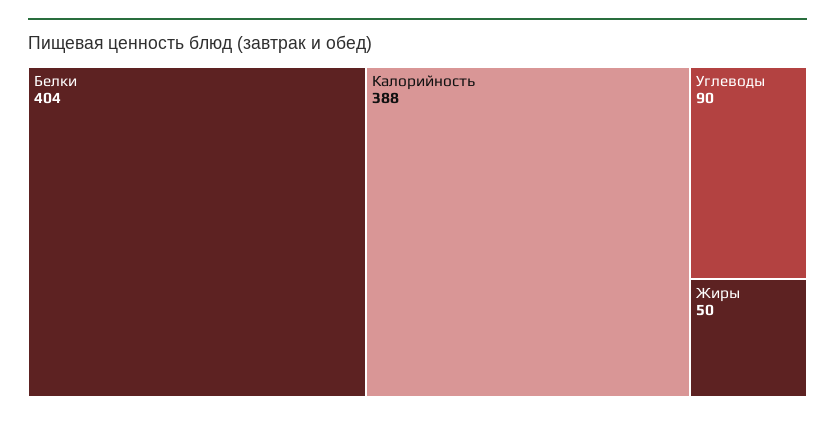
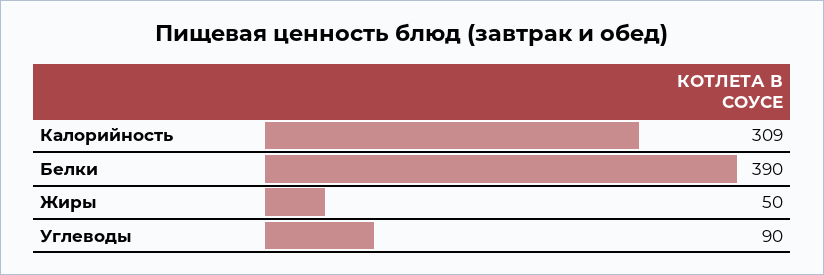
  {
-   "Белки": 404,
+   "Белки": 390,
-   "Калорийность": 388,
+   "Калорийность": 309,
    "Углеводы": 90,
    "Жиры": 50
  }

